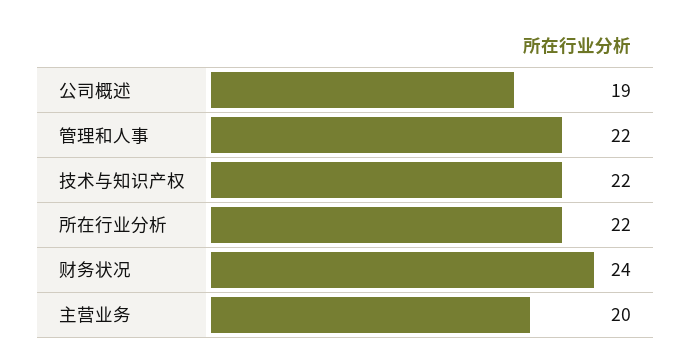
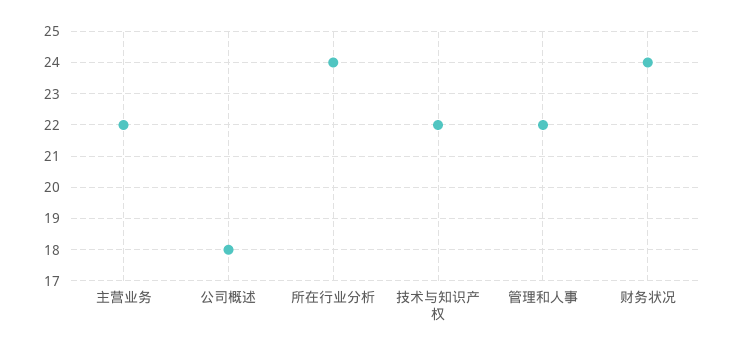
  {
-   "公司概述": 19,
+   "公司概述": 18,
    "管理和人事": 22,
    "技术与知识产权": 22,
-   "所在行业分析": 22,
+   "所在行业分析": 24,
    "财务状况": 24,
-   "主营业务": 20
+   "主营业务": 22
  }

